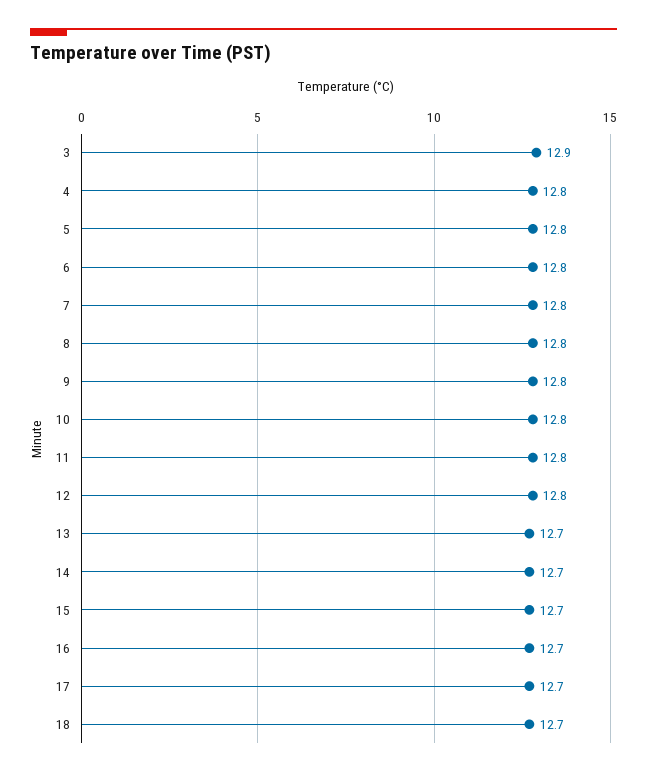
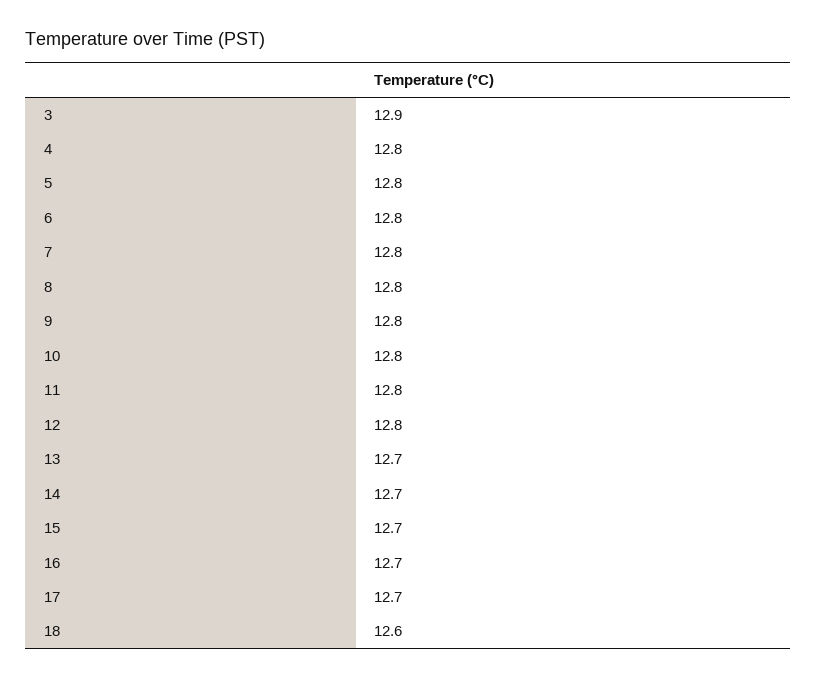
  {
    "3": 12.9,
    "4": 12.8,
    "5": 12.8,
    "6": 12.8,
    "7": 12.8,
    "8": 12.8,
    "9": 12.8,
    "10": 12.8,
    "11": 12.8,
    "12": 12.8,
    "13": 12.7,
    "14": 12.7,
    "15": 12.7,
    "16": 12.7,
    "17": 12.7,
-   "18": 12.7
+   "18": 12.6
  }

